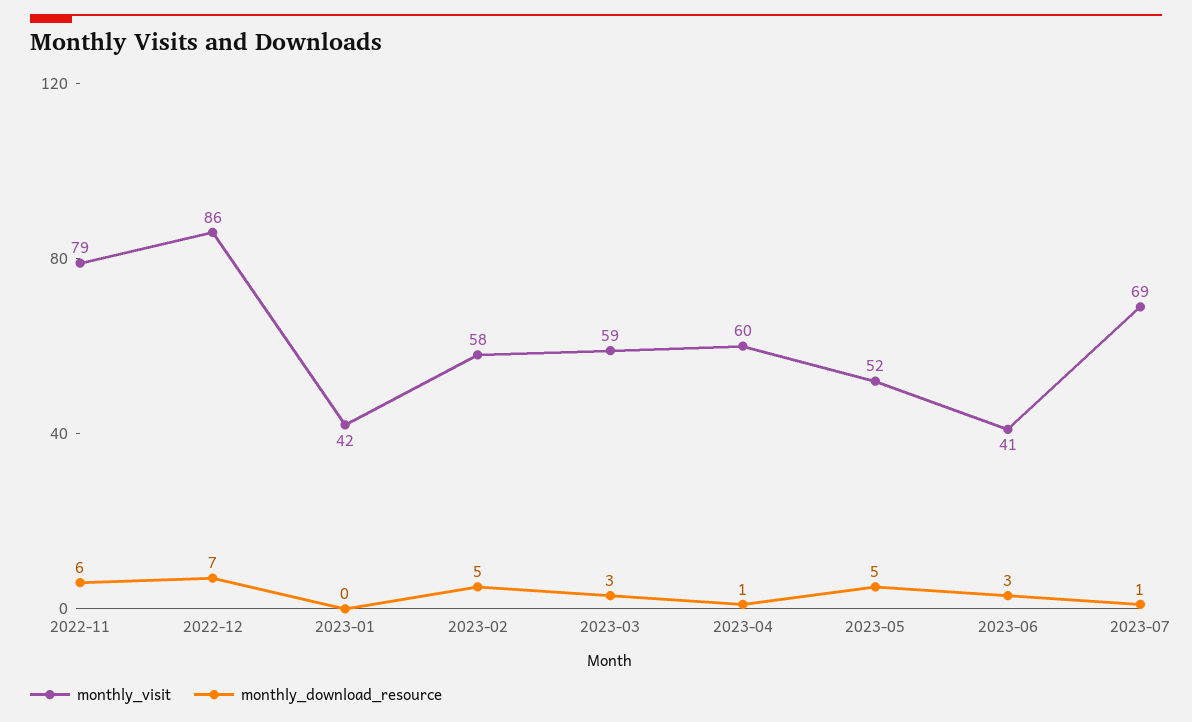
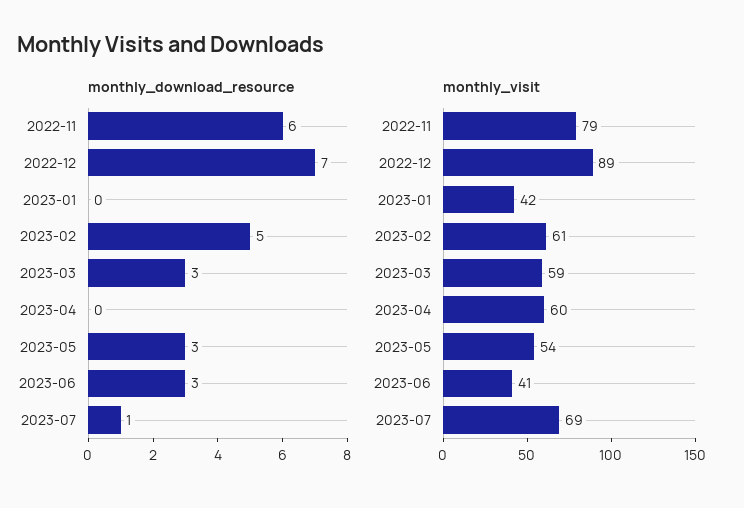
  {
    "monthly_visit": {
      "2022-11": 79,
-     "2022-12": 86,
+     "2022-12": 89,
      "2023-01": 42,
-     "2023-02": 58,
+     "2023-02": 61,
      "2023-03": 59,
      "2023-04": 60,
-     "2023-05": 52,
+     "2023-05": 54,
      "2023-06": 41,
      "2023-07": 69
    },
    "monthly_download_resource": {
      "2022-11": 6,
      "2022-12": 7,
      "2023-01": 0,
      "2023-02": 5,
      "2023-03": 3,
-     "2023-04": 1,
+     "2023-04": 0,
-     "2023-05": 5,
+     "2023-05": 3,
      "2023-06": 3,
      "2023-07": 1
    }
  }

